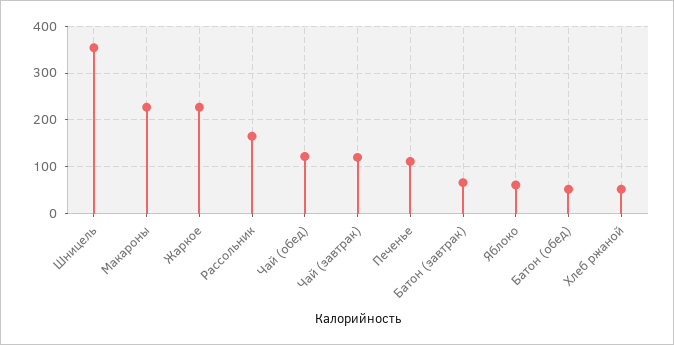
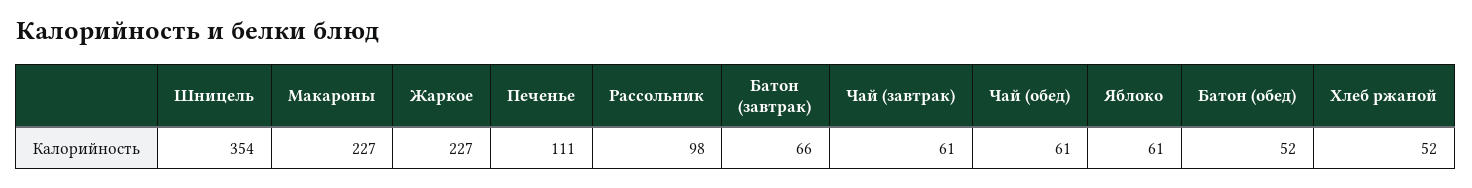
  {
    "Шницель": 354,
    "Макароны": 227,
    "Жаркое": 227,
-   "Рассольник": 160,
+   "Рассольник": 98,
-   "Чай (обед)": 120,
+   "Чай (обед)": 61,
-   "Чай (завтрак)": 120,
+   "Чай (завтрак)": 61,
    "Печенье": 111,
    "Батон (завтрак)": 66,
    "Яблоко": 61,
    "Батон (обед)": 52,
    "Хлеб ржаной": 52
  }

